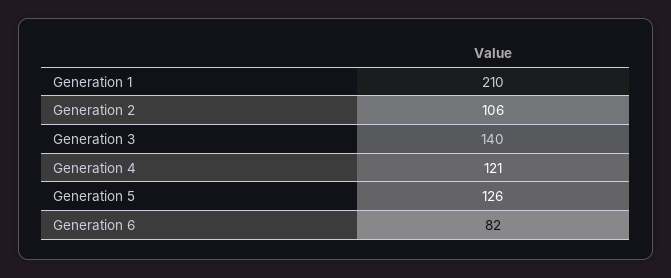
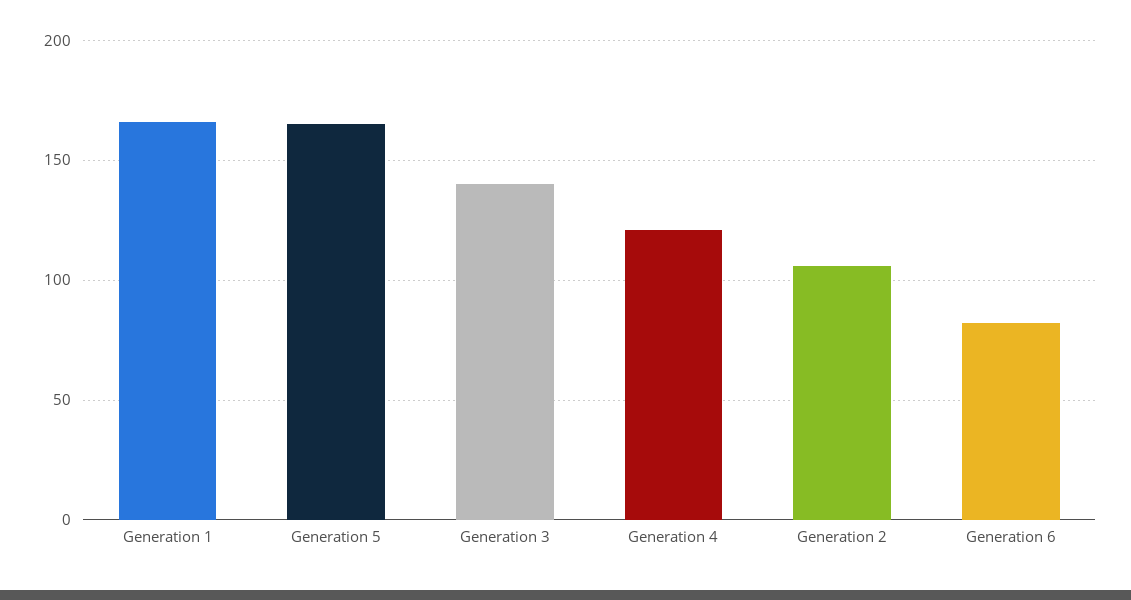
  {
-   "Generation 1": 210,
+   "Generation 1": 165,
    "Generation 2": 106,
    "Generation 3": 140,
    "Generation 4": 121,
-   "Generation 5": 126,
+   "Generation 5": 165,
    "Generation 6": 82
  }

